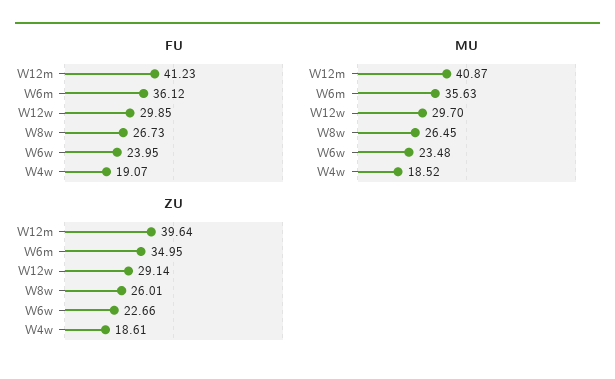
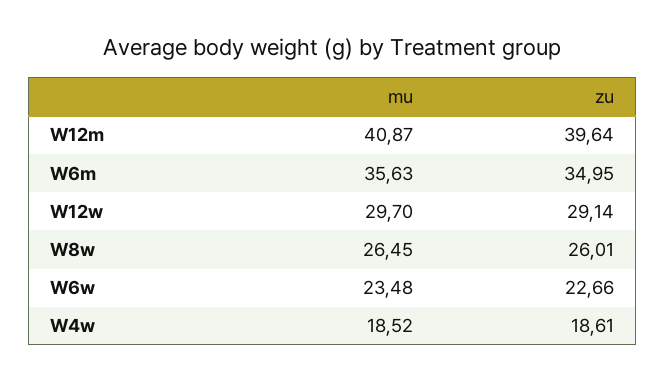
  {
-   "FU": {
-     "W12m": 41.23,
-     "W6m": 36.12,
-     "W12w": 29.85,
-     "W8w": 26.73,
-     "W6w": 23.95,
-     "W4w": 19.07
-   },
    "MU": {
      "W12m": 40.87,
      "W6m": 35.63,
      "W12w": 29.7,
      "W8w": 26.45,
      "W6w": 23.48,
      "W4w": 18.52
    },
    "ZU": {
      "W12m": 39.64,
      "W6m": 34.95,
      "W12w": 29.14,
      "W8w": 26.01,
      "W6w": 22.66,
      "W4w": 18.61
    }
  }

